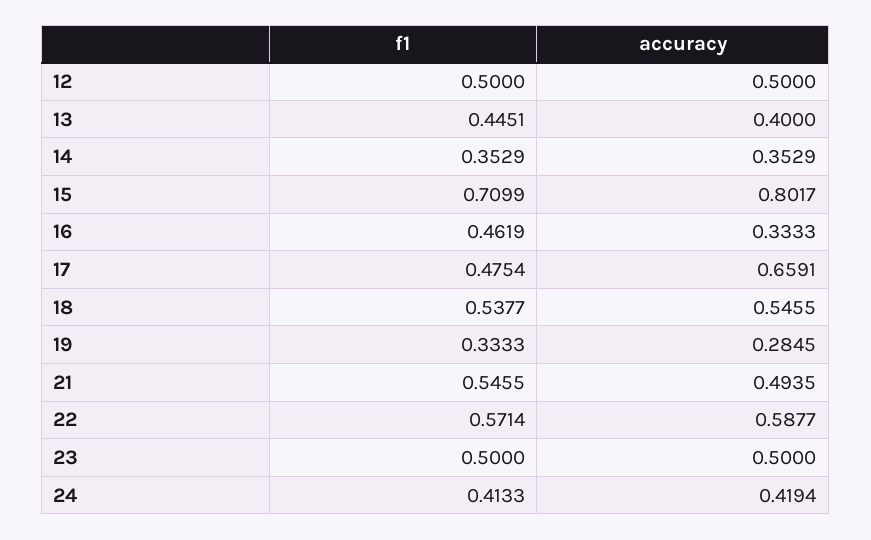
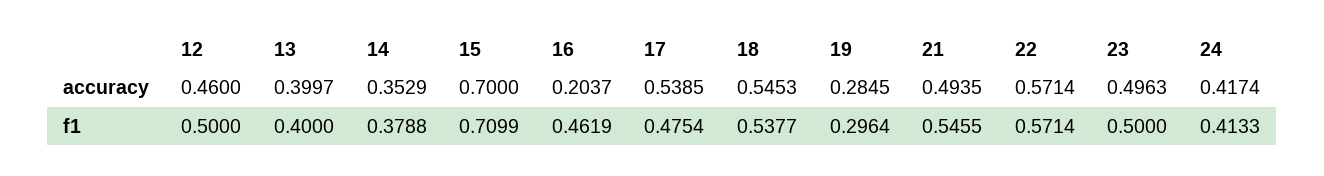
  {
    "f1": {
      "12": 0.5,
-     "13": 0.4451,
+     "13": 0.4,
-     "14": 0.3529,
+     "14": 0.3788,
      "15": 0.7099,
      "16": 0.4619,
      "17": 0.4754,
      "18": 0.5377,
-     "19": 0.3333,
+     "19": 0.2964,
      "21": 0.5455,
      "22": 0.5714,
      "23": 0.5,
      "24": 0.4133
    },
    "accuracy": {
-     "12": 0.5,
+     "12": 0.46,
-     "13": 0.4,
+     "13": 0.3997,
      "14": 0.3529,
-     "15": 0.8017,
+     "15": 0.7,
-     "16": 0.3333,
+     "16": 0.2037,
-     "17": 0.6591,
+     "17": 0.5385,
-     "18": 0.5455,
+     "18": 0.5453,
      "19": 0.2845,
      "21": 0.4935,
-     "22": 0.5877,
+     "22": 0.5714,
-     "23": 0.5,
+     "23": 0.4963,
-     "24": 0.4194
+     "24": 0.4174
    }
  }

